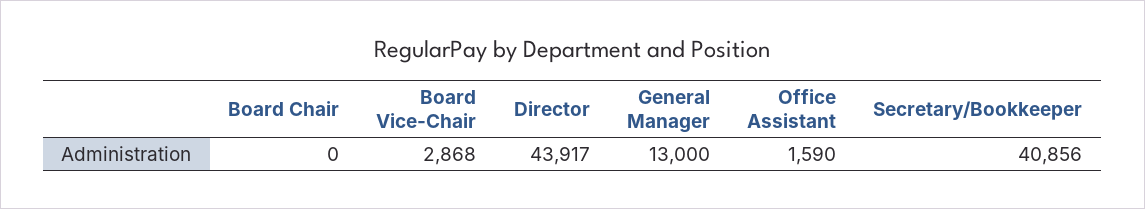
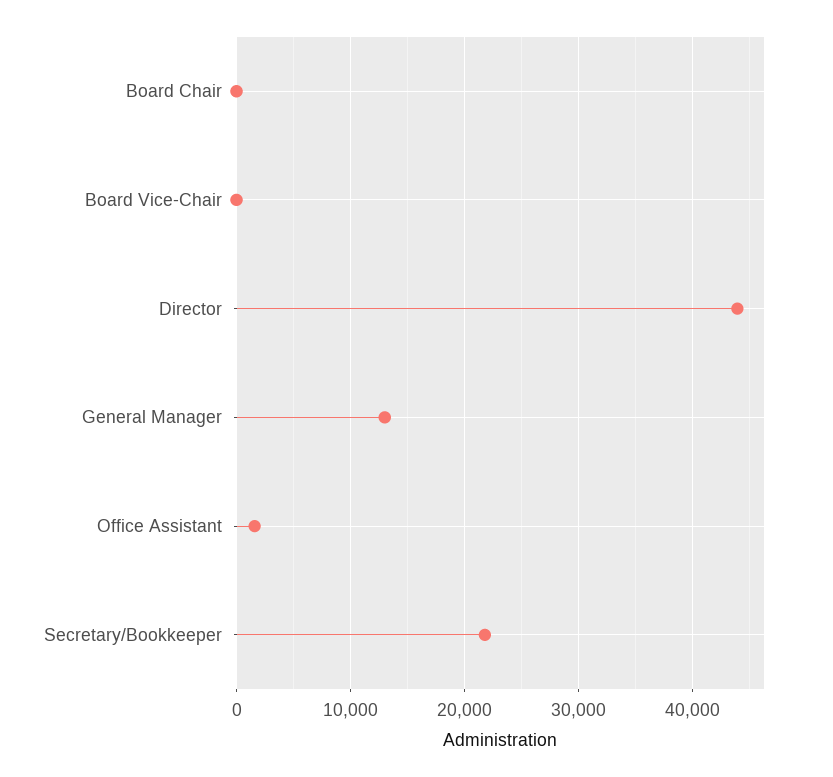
  {
    "Board Chair": 0,
-   "Board Vice-Chair": 2868,
+   "Board Vice-Chair": 0,
    "Director": 43917,
    "General Manager": 13000,
    "Office Assistant": 1590,
-   "Secretary/Bookkeeper": 40856
+   "Secretary/Bookkeeper": 22000
  }

